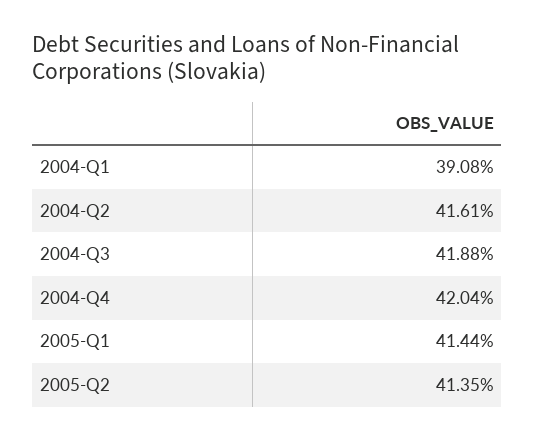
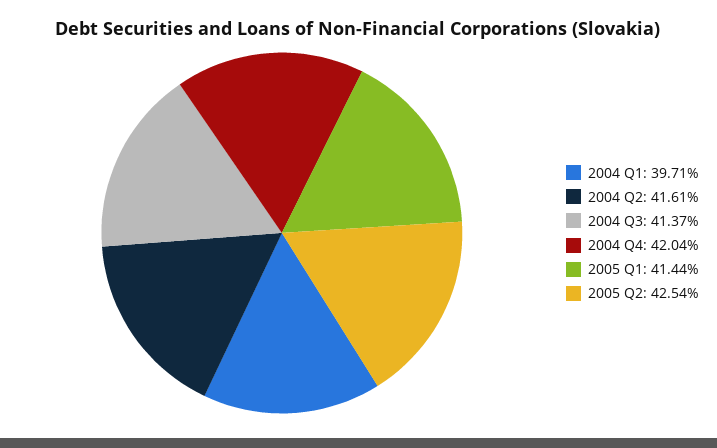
  {
-   "2004-Q1": 39.08,
+   "2004-Q1": 39.71,
    "2004-Q2": 41.61,
-   "2004-Q3": 41.88,
+   "2004-Q3": 41.37,
    "2004-Q4": 42.04,
    "2005-Q1": 41.44,
-   "2005-Q2": 41.35
+   "2005-Q2": 42.54
  }

